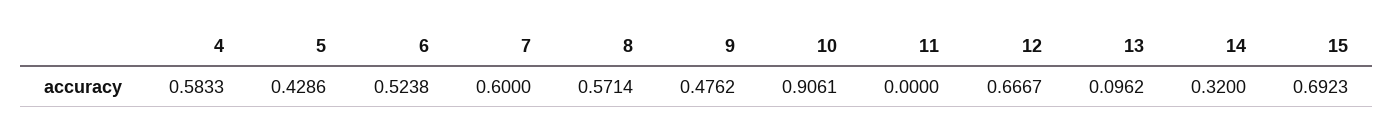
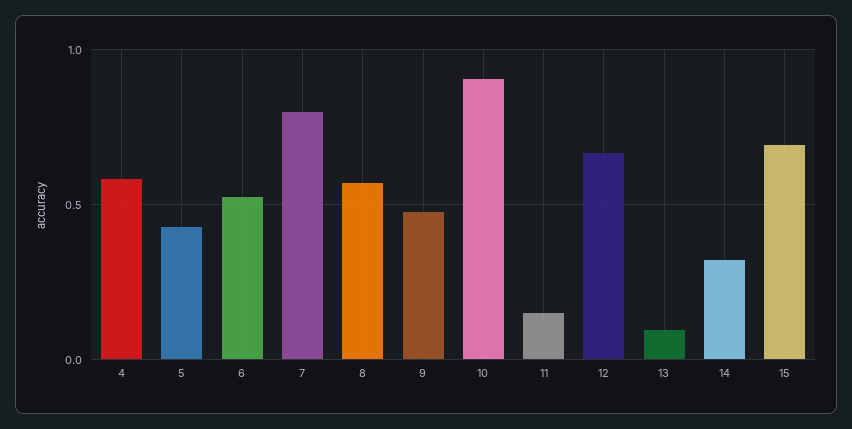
  {
    "4": 0.5833,
    "5": 0.4286,
    "6": 0.5238,
-   "7": 0.6,
+   "7": 0.8,
    "8": 0.5714,
    "9": 0.4762,
    "10": 0.9061,
-   "11": 0,
+   "11": 0.15,
    "12": 0.6667,
    "13": 0.0962,
    "14": 0.32,
    "15": 0.6923
  }

